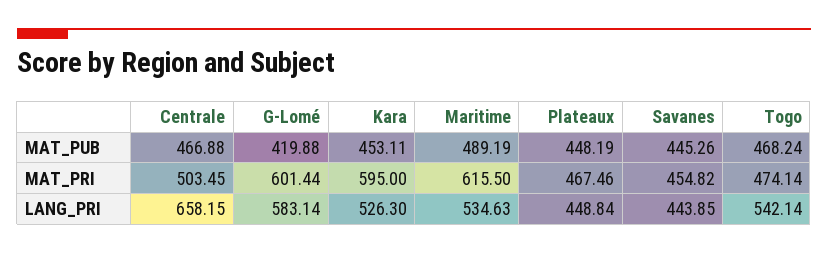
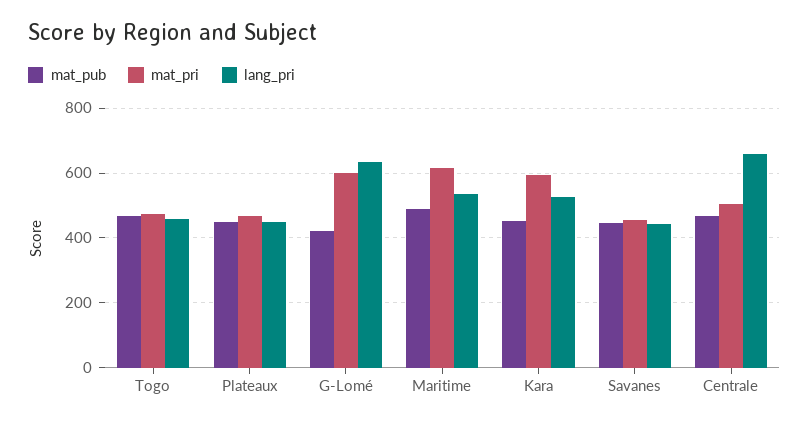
  {
    "MAT_PUB": {
      "Centrale": 466.88,
      "G-Lomé": 419.88,
      "Kara": 453.11,
      "Maritime": 489.19,
      "Plateaux": 448.19,
      "Savanes": 445.26,
      "Togo": 468.24
    },
    "MAT_PRI": {
      "Centrale": 503.45,
      "G-Lomé": 601.44,
      "Kara": 595,
      "Maritime": 615.5,
      "Plateaux": 467.46,
      "Savanes": 454.82,
      "Togo": 474.14
    },
    "LANG_PRI": {
      "Centrale": 658.15,
-     "G-Lomé": 583.14,
+     "G-Lomé": 640,
      "Kara": 526.3,
      "Maritime": 534.63,
      "Plateaux": 448.84,
      "Savanes": 443.85,
-     "Togo": 542.14
+     "Togo": 460
    }
  }

